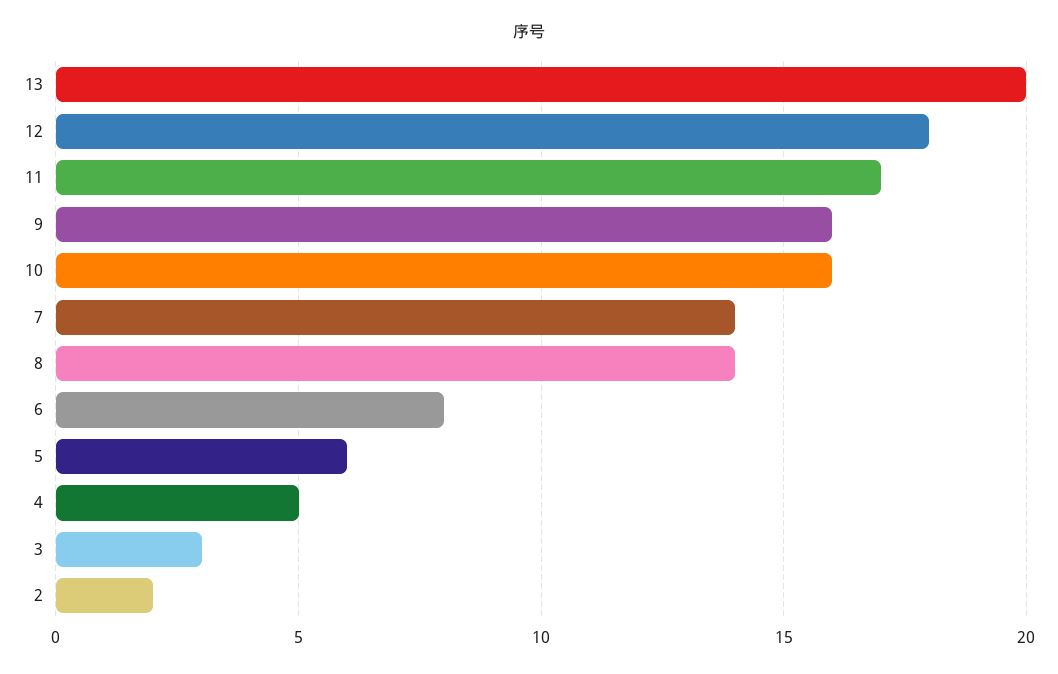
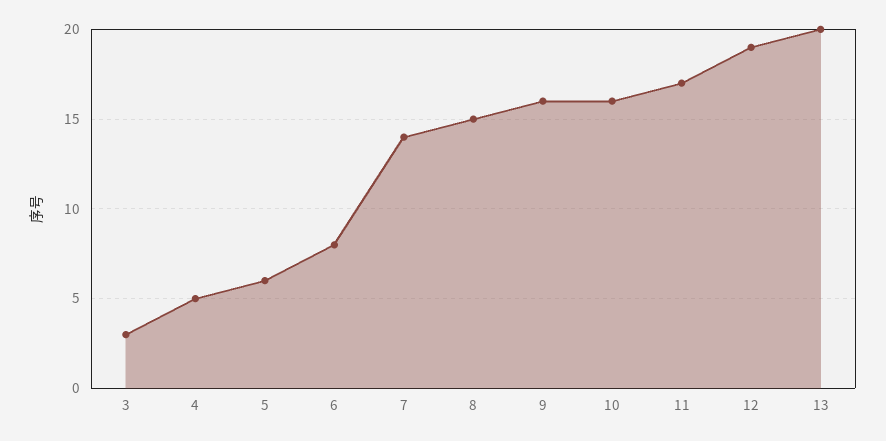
  {
    "13": 20,
-   "12": 18,
+   "12": 19,
    "11": 17,
    "9": 16,
    "10": 16,
    "7": 14,
-   "8": 14,
+   "8": 15,
    "6": 8,
    "5": 6,
    "4": 5,
-   "3": 3,
+   "3": 3
-   "2": 2
  }

